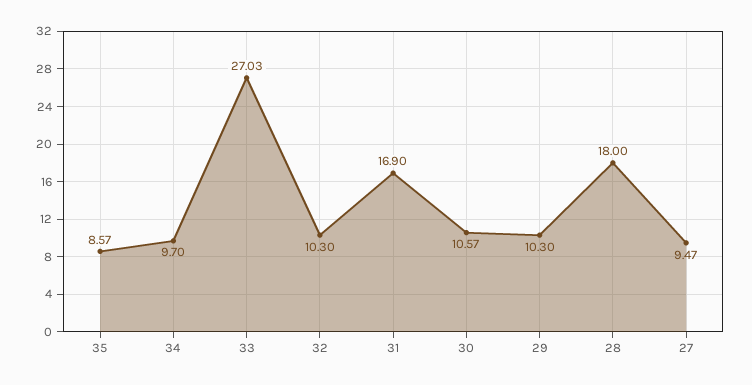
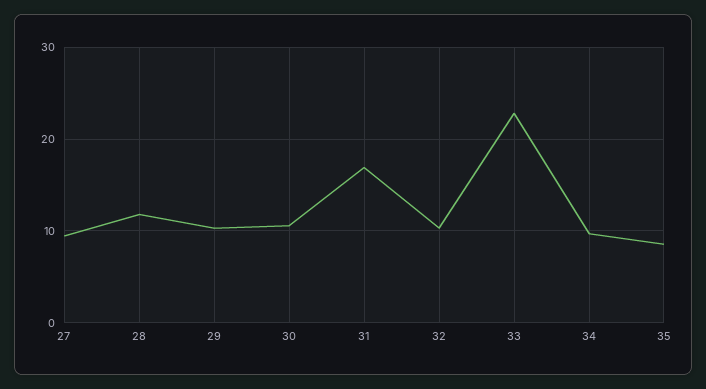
  {
    "35": 8.57,
    "34": 9.7,
-   "33": 27.03,
+   "33": 23,
    "32": 10.3,
    "31": 16.9,
    "30": 10.57,
    "29": 10.3,
-   "28": 18,
+   "28": 12,
    "27": 9.47
  }

